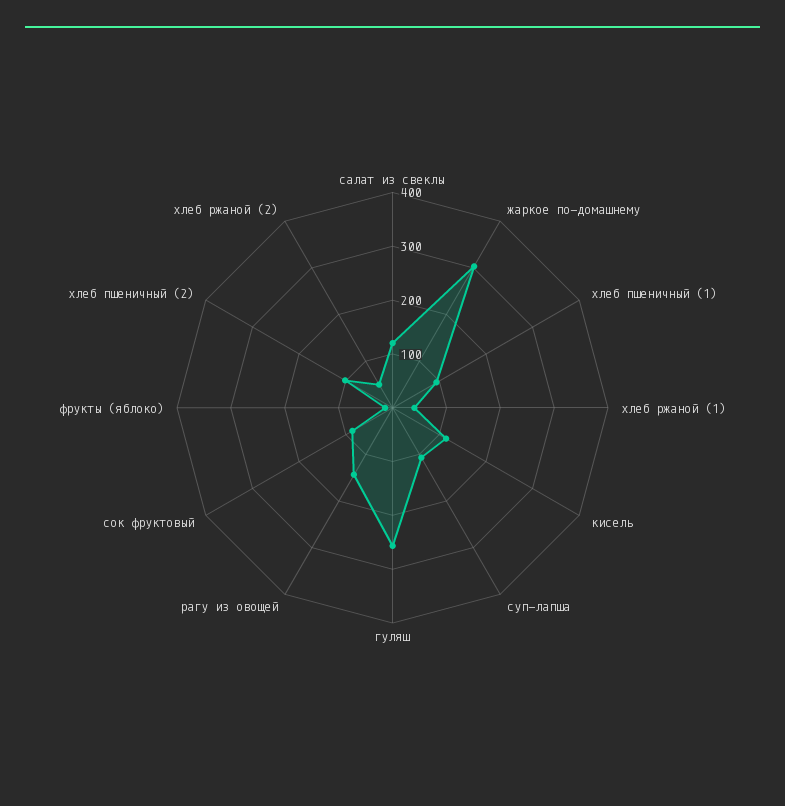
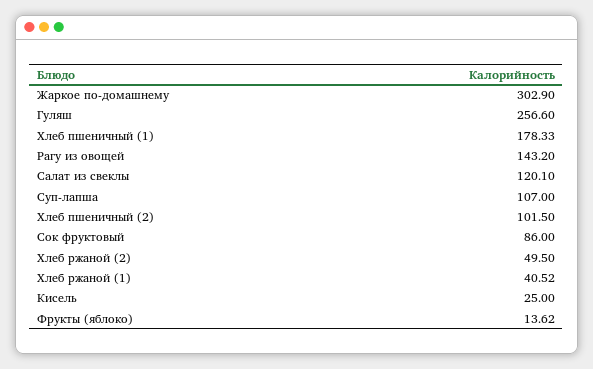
  {
    "салат из свеклы": 120.1,
    "жаркое по-домашнему": 302.9,
-   "хлеб пшеничный (1)": 100,
+   "хлеб пшеничный (1)": 178.33,
    "хлеб ржаной (1)": 40.52,
-   "кисель": 120,
+   "кисель": 25,
    "суп-лапша": 107,
    "гуляш": 256.6,
    "рагу из овощей": 143.2,
    "сок фруктовый": 86,
    "фрукты (яблоко)": 13.62,
    "хлеб пшеничный (2)": 101.5,
    "хлеб ржаной (2)": 49.5
  }

